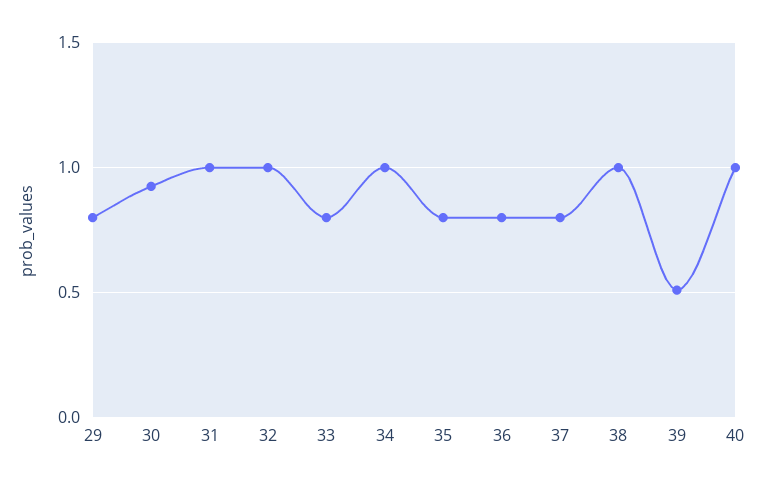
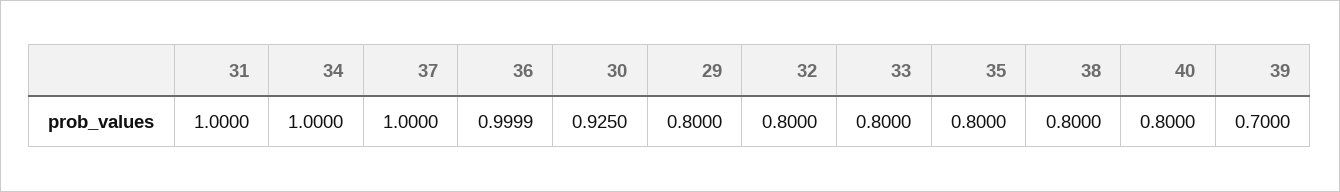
  {
    "29": 0.8,
    "30": 0.925,
    "31": 1,
-   "32": 1,
+   "32": 0.8,
    "33": 0.8,
    "34": 1,
    "35": 0.8,
-   "36": 0.8,
+   "36": 0.9999,
-   "37": 0.8,
+   "37": 1,
-   "38": 1,
+   "38": 0.8,
-   "39": 0.5,
+   "39": 0.7,
-   "40": 1
+   "40": 0.8
  }

